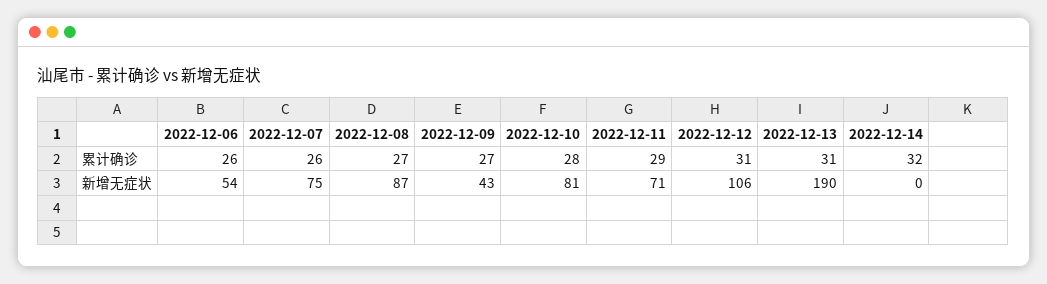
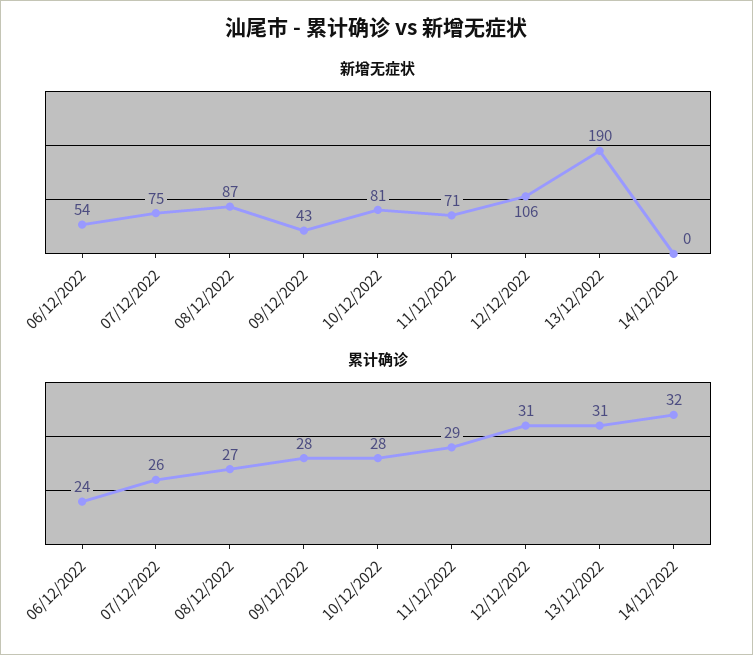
  {
    "累计确诊": {
-     "2022-12-06": 26,
+     "2022-12-06": 24,
      "2022-12-07": 26,
      "2022-12-08": 27,
-     "2022-12-09": 27,
+     "2022-12-09": 28,
      "2022-12-10": 28,
      "2022-12-11": 29,
      "2022-12-12": 31,
      "2022-12-13": 31,
      "2022-12-14": 32
    },
    "新增无症状": {
      "2022-12-06": 54,
      "2022-12-07": 75,
      "2022-12-08": 87,
      "2022-12-09": 43,
      "2022-12-10": 81,
      "2022-12-11": 71,
      "2022-12-12": 106,
      "2022-12-13": 190,
      "2022-12-14": 0
    }
  }

